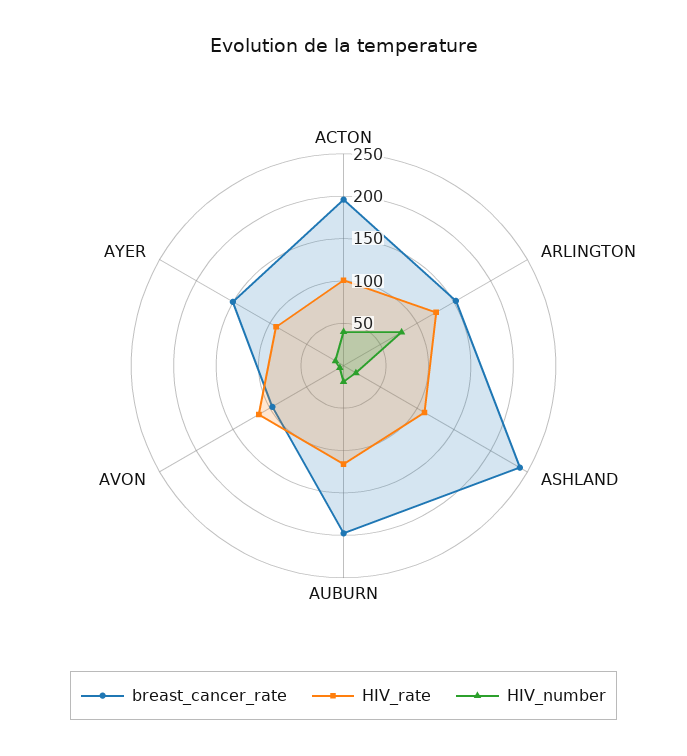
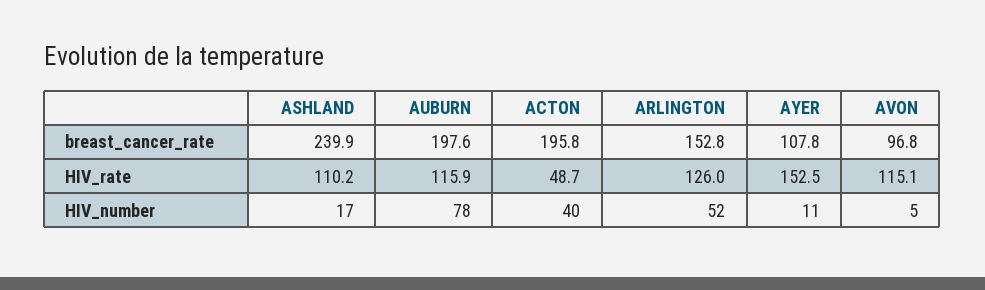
  {
    "breast_cancer_rate": {
      "ACTON": 195.8,
      "ARLINGTON": 152.8,
      "ASHLAND": 239.9,
      "AUBURN": 197.6,
      "AVON": 96.8,
-     "AYER": 150
+     "AYER": 107.8
    },
    "HIV_rate": {
-     "ACTON": 100,
+     "ACTON": 48.7,
      "ARLINGTON": 126,
      "ASHLAND": 110.2,
      "AUBURN": 115.9,
      "AVON": 115.1,
-     "AYER": 90
+     "AYER": 152.5
    },
    "HIV_number": {
      "ACTON": 40,
-     "ARLINGTON": 80,
+     "ARLINGTON": 52,
      "ASHLAND": 17,
-     "AUBURN": 20,
+     "AUBURN": 78,
      "AVON": 5,
      "AYER": 11
    }
  }

